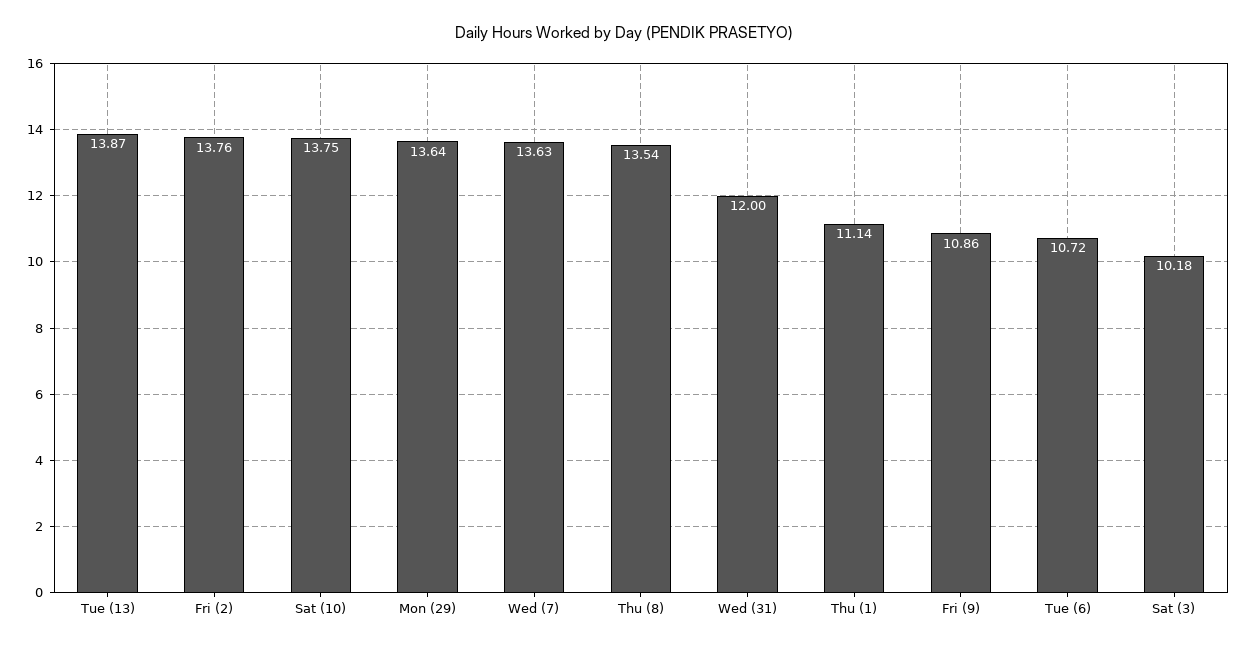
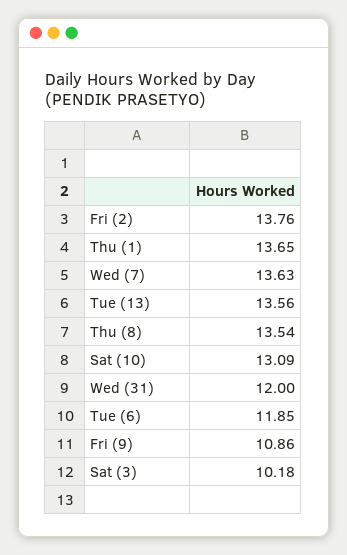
  {
-   "Tue (13)": 13.87,
+   "Tue (13)": 13.56,
    "Fri (2)": 13.76,
-   "Sat (10)": 13.75,
+   "Sat (10)": 13.09,
-   "Mon (29)": 13.64,
    "Wed (7)": 13.63,
    "Thu (8)": 13.54,
    "Wed (31)": 12,
-   "Thu (1)": 11.14,
+   "Thu (1)": 13.65,
    "Fri (9)": 10.86,
-   "Tue (6)": 10.72,
+   "Tue (6)": 11.85,
    "Sat (3)": 10.18
  }

